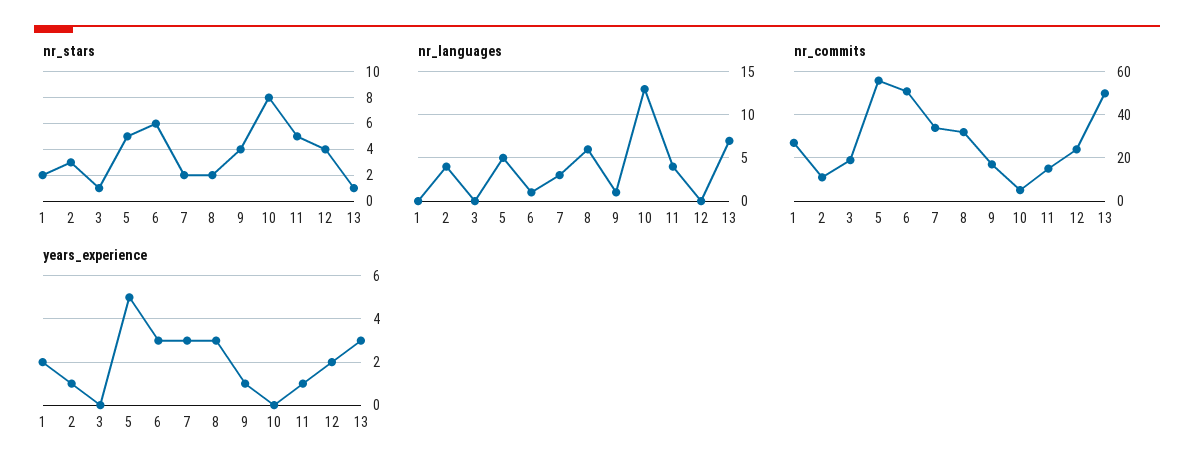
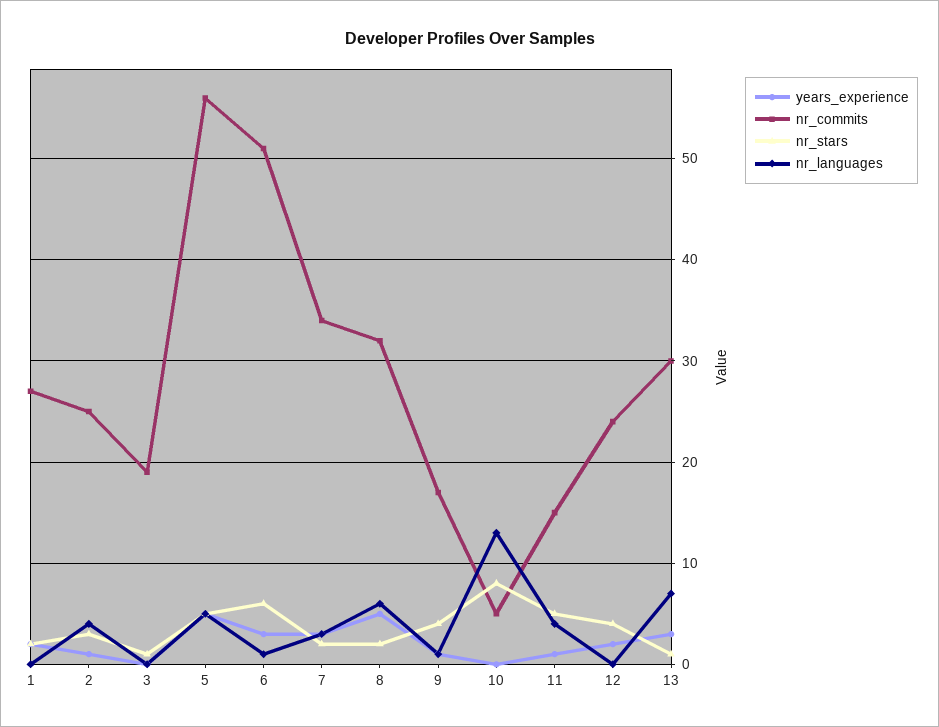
  {
    "nr_stars": {
      "1": 2,
      "2": 3,
      "3": 1,
      "5": 5,
      "6": 6,
      "7": 2,
      "8": 2,
      "9": 4,
      "10": 8,
      "11": 5,
      "12": 4,
      "13": 1
    },
    "nr_languages": {
      "1": 0,
      "2": 4,
      "3": 0,
      "5": 5,
      "6": 1,
      "7": 3,
      "8": 6,
      "9": 1,
      "10": 13,
      "11": 4,
      "12": 0,
      "13": 7
    },
    "nr_commits": {
      "1": 27,
-     "2": 10,
+     "2": 25,
      "3": 19,
      "5": 56,
      "6": 51,
      "7": 34,
      "8": 32,
      "9": 17,
      "10": 5,
      "11": 15,
      "12": 24,
-     "13": 50
+     "13": 30
    },
    "years_experience": {
      "1": 2,
      "2": 1,
      "3": 0,
      "5": 5,
      "6": 3,
      "7": 3,
-     "8": 3,
+     "8": 5,
      "9": 1,
      "10": 0,
      "11": 1,
      "12": 2,
      "13": 3
    }
  }

